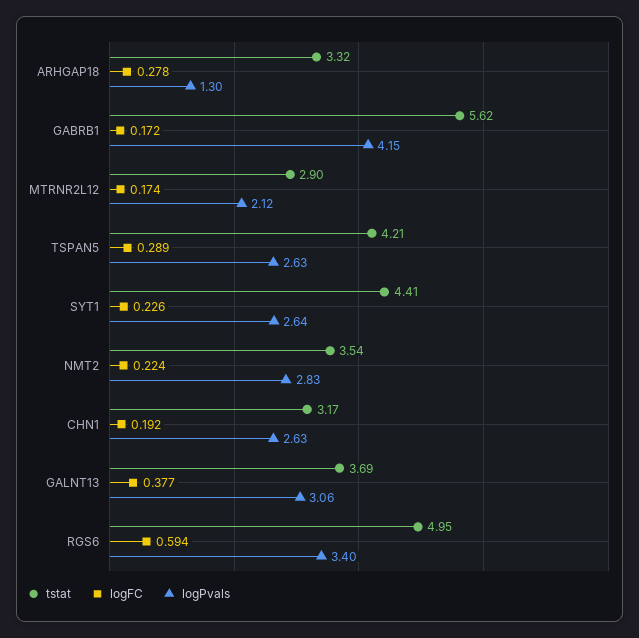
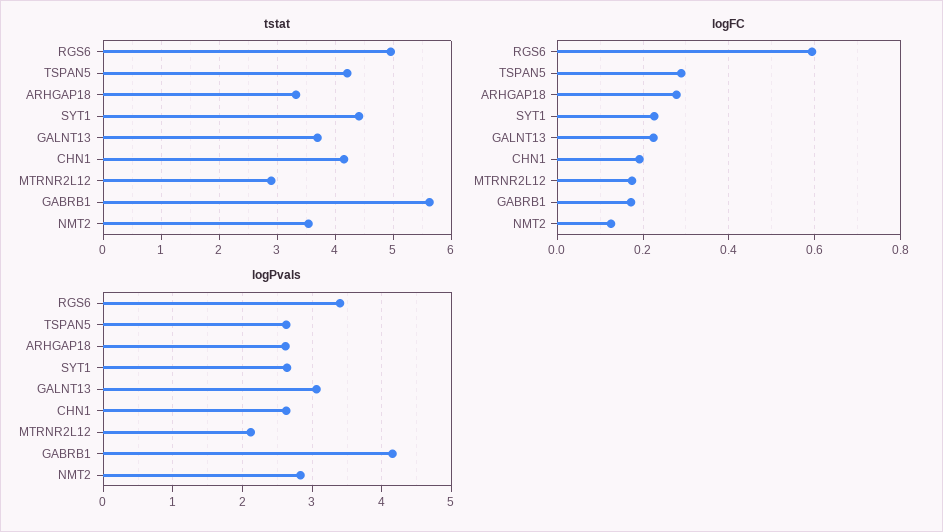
  {
    "tstat": {
      "ARHGAP18": 3.32,
      "GABRB1": 5.62,
      "MTRNR2L12": 2.9,
      "TSPAN5": 4.21,
      "SYT1": 4.41,
      "NMT2": 3.54,
-     "CHN1": 3.17,
+     "CHN1": 4.2,
      "GALNT13": 3.69,
      "RGS6": 4.95
    },
    "logFC": {
      "ARHGAP18": 0.278,
      "GABRB1": 0.172,
      "MTRNR2L12": 0.174,
      "TSPAN5": 0.289,
      "SYT1": 0.226,
-     "NMT2": 0.224,
+     "NMT2": 0.12,
      "CHN1": 0.192,
-     "GALNT13": 0.377,
+     "GALNT13": 0.22,
      "RGS6": 0.594
    },
    "logPvals": {
-     "ARHGAP18": 1.3,
+     "ARHGAP18": 2.6,
      "GABRB1": 4.15,
      "MTRNR2L12": 2.12,
      "TSPAN5": 2.63,
      "SYT1": 2.64,
      "NMT2": 2.83,
      "CHN1": 2.63,
      "GALNT13": 3.06,
      "RGS6": 3.4
    }
  }

